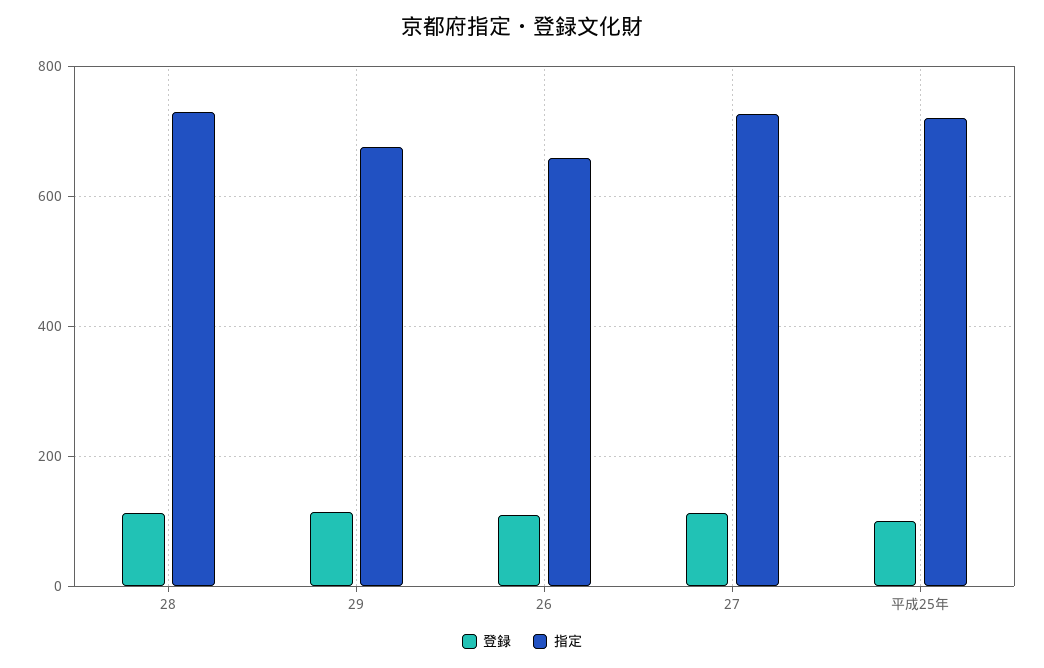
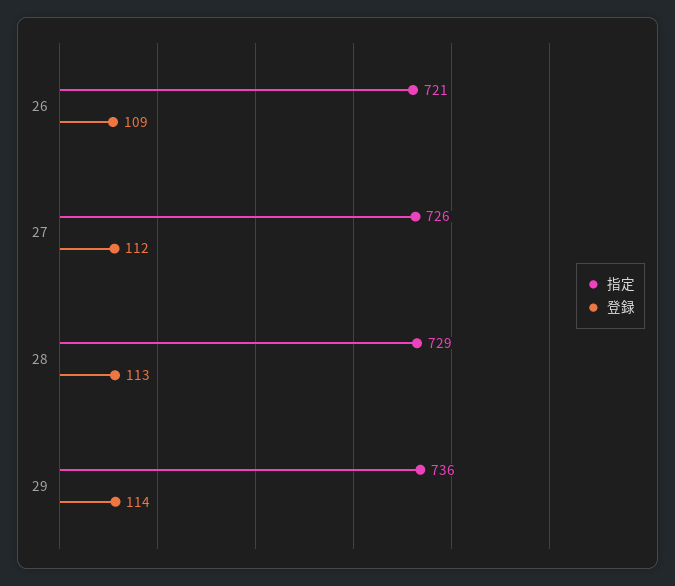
  {
    "登録": {
      "28": 113,
      "29": 114,
      "26": 109,
-     "27": 112,
+     "27": 112
-     "平成25年": 100
    },
    "指定": {
      "28": 729,
-     "29": 680,
+     "29": 736,
-     "26": 660,
+     "26": 721,
-     "27": 726,
+     "27": 726
-     "平成25年": 720
    }
  }

